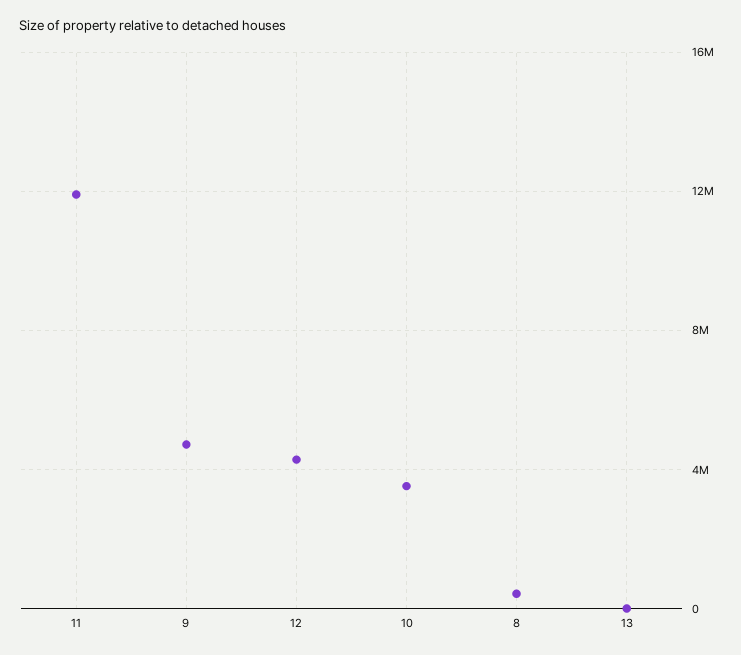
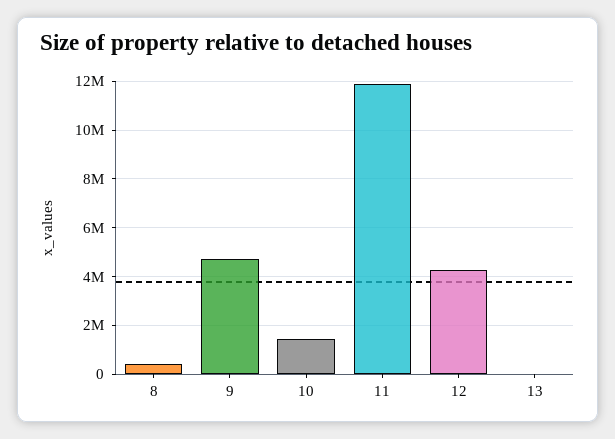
  {
    "11": 12000000,
    "9": 4750000,
    "12": 4250000,
-   "10": 3500000,
+   "10": 1500000,
    "8": 500000,
    "13": 0
  }

